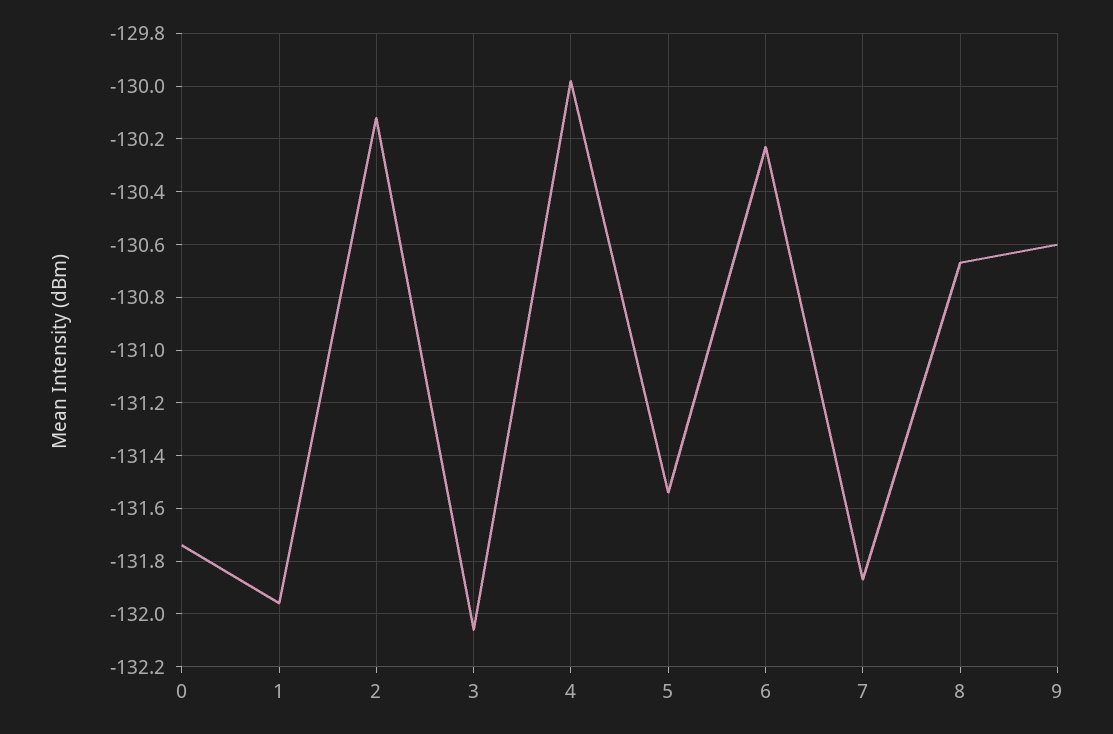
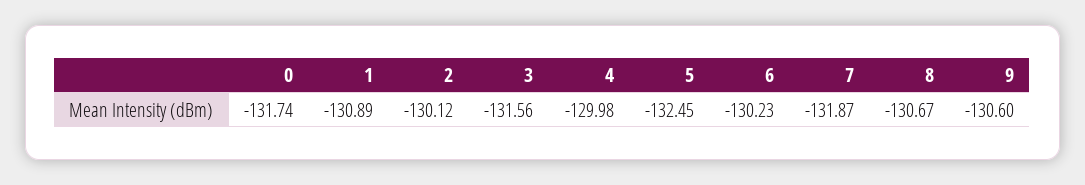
  {
    "0": -131.74,
-   "1": -131.95,
+   "1": -130.89,
    "2": -130.12,
-   "3": -132.05,
+   "3": -131.56,
    "4": -129.98,
-   "5": -131.55,
+   "5": -132.45,
    "6": -130.23,
    "7": -131.87,
    "8": -130.67,
    "9": -130.6
  }

